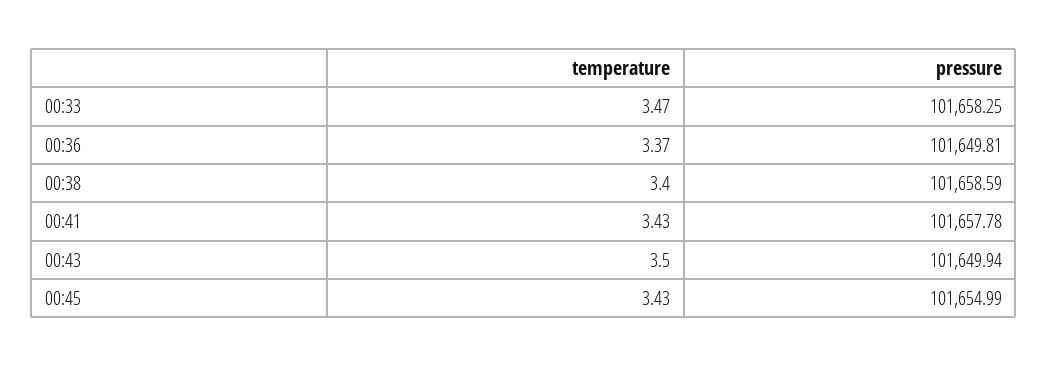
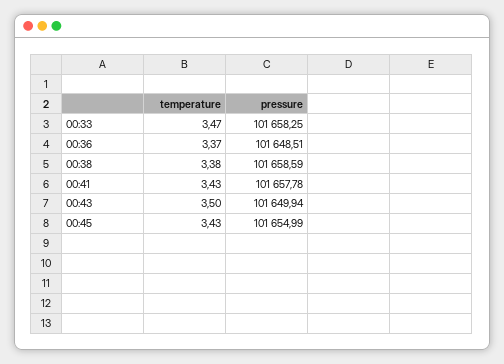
  {
    "temperature": {
      "00:33": 3.47,
      "00:36": 3.37,
-     "00:38": 3.4,
+     "00:38": 3.38,
      "00:41": 3.43,
      "00:43": 3.5,
      "00:45": 3.43
    },
    "pressure": {
      "00:33": 101658.25,
-     "00:36": 101649.81,
+     "00:36": 101648.51,
      "00:38": 101658.59,
      "00:41": 101657.78,
      "00:43": 101649.94,
      "00:45": 101654.99
    }
  }

